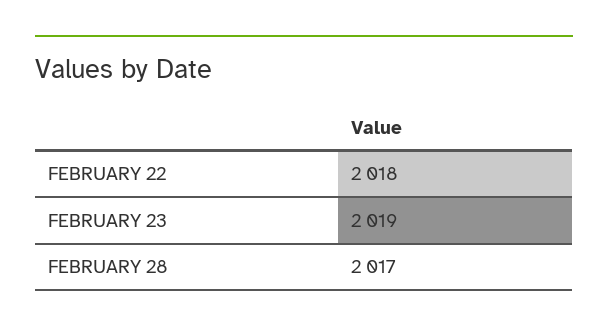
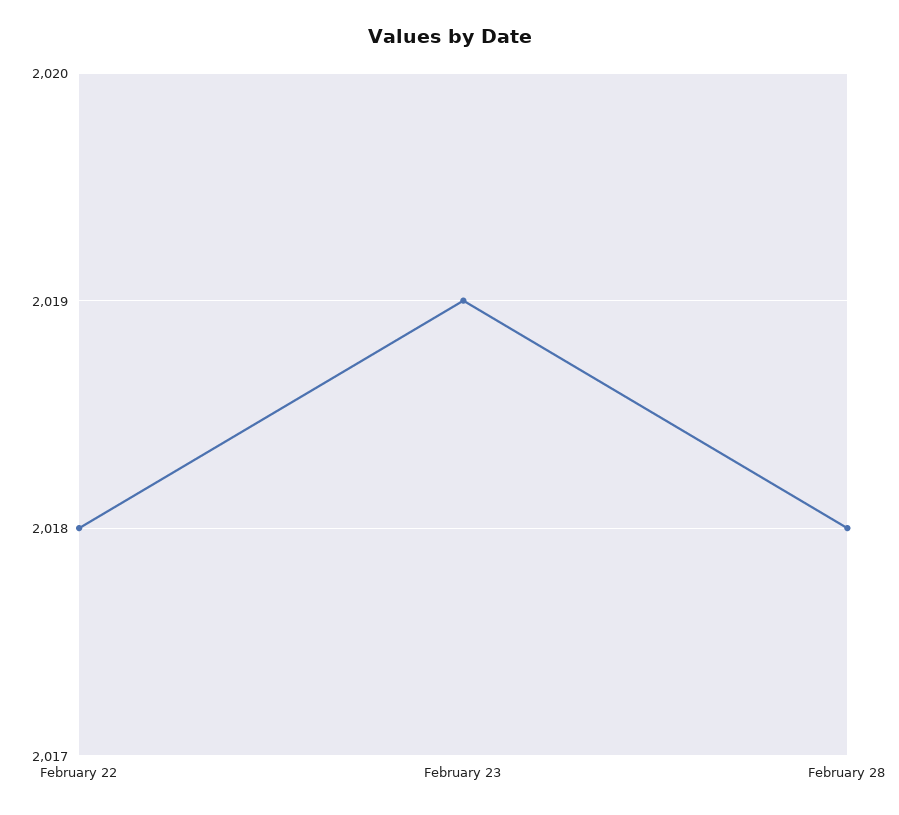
  {
    "FEBRUARY 22": 2018,
    "FEBRUARY 23": 2019,
-   "FEBRUARY 28": 2017
+   "FEBRUARY 28": 2018
  }

